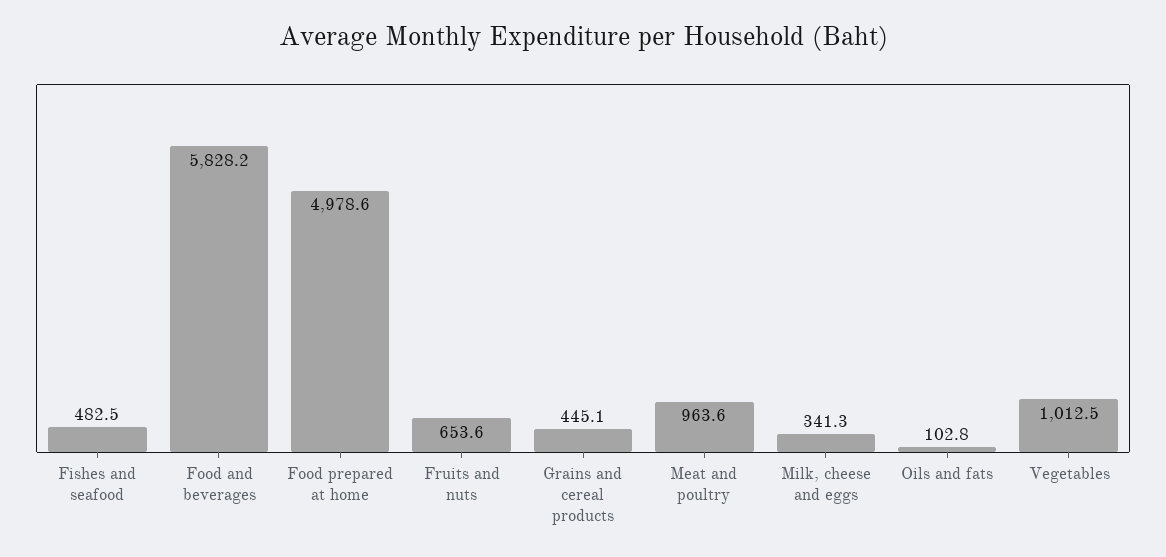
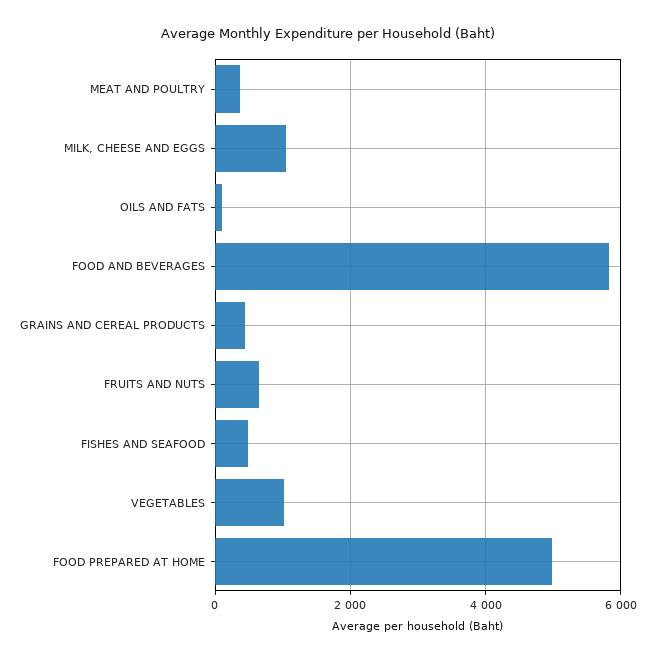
  {
    "Fishes and seafood": 482.5,
    "Food and beverages": 5828.2,
    "Food prepared at home": 4978.6,
    "Fruits and nuts": 653.6,
    "Grains and cereal products": 445.1,
-   "Meat and poultry": 963.6,
+   "Meat and poultry": 400,
-   "Milk, cheese and eggs": 341.3,
+   "Milk, cheese and eggs": 1000,
    "Oils and fats": 102.8,
    "Vegetables": 1012.5
  }

